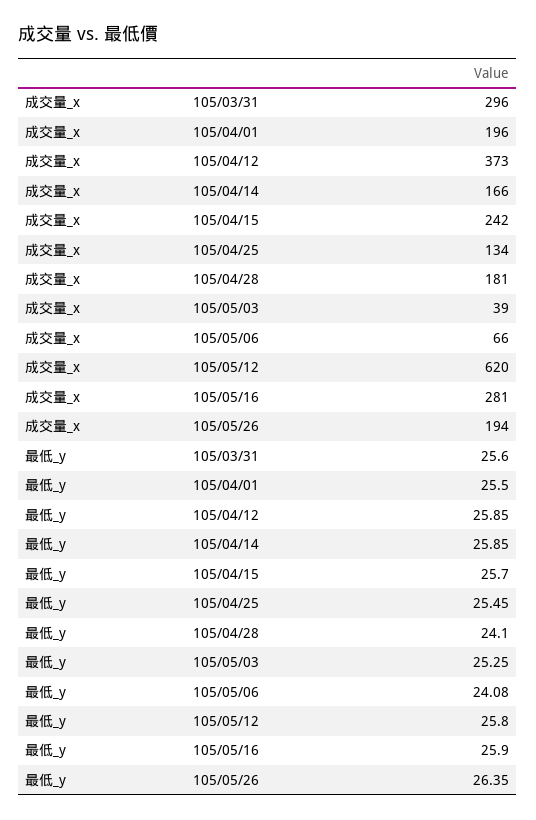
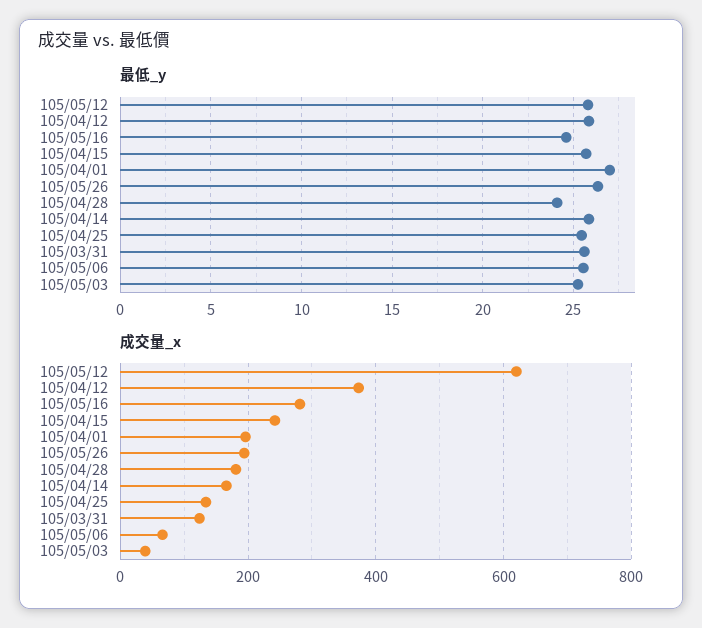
  {
    "成交量_x": {
-     "105/03/31": 296,
+     "105/03/31": 120,
      "105/04/01": 196,
      "105/04/12": 373,
      "105/04/14": 166,
      "105/04/15": 242,
      "105/04/25": 134,
      "105/04/28": 181,
      "105/05/03": 39,
      "105/05/06": 66,
      "105/05/12": 620,
      "105/05/16": 281,
      "105/05/26": 194
    },
    "最低_y": {
      "105/03/31": 25.6,
-     "105/04/01": 25.5,
+     "105/04/01": 27,
      "105/04/12": 25.85,
      "105/04/14": 25.85,
      "105/04/15": 25.7,
      "105/04/25": 25.45,
      "105/04/28": 24.1,
      "105/05/03": 25.25,
-     "105/05/06": 24.08,
+     "105/05/06": 25.5,
      "105/05/12": 25.8,
-     "105/05/16": 25.9,
+     "105/05/16": 24.5,
      "105/05/26": 26.35
    }
  }

